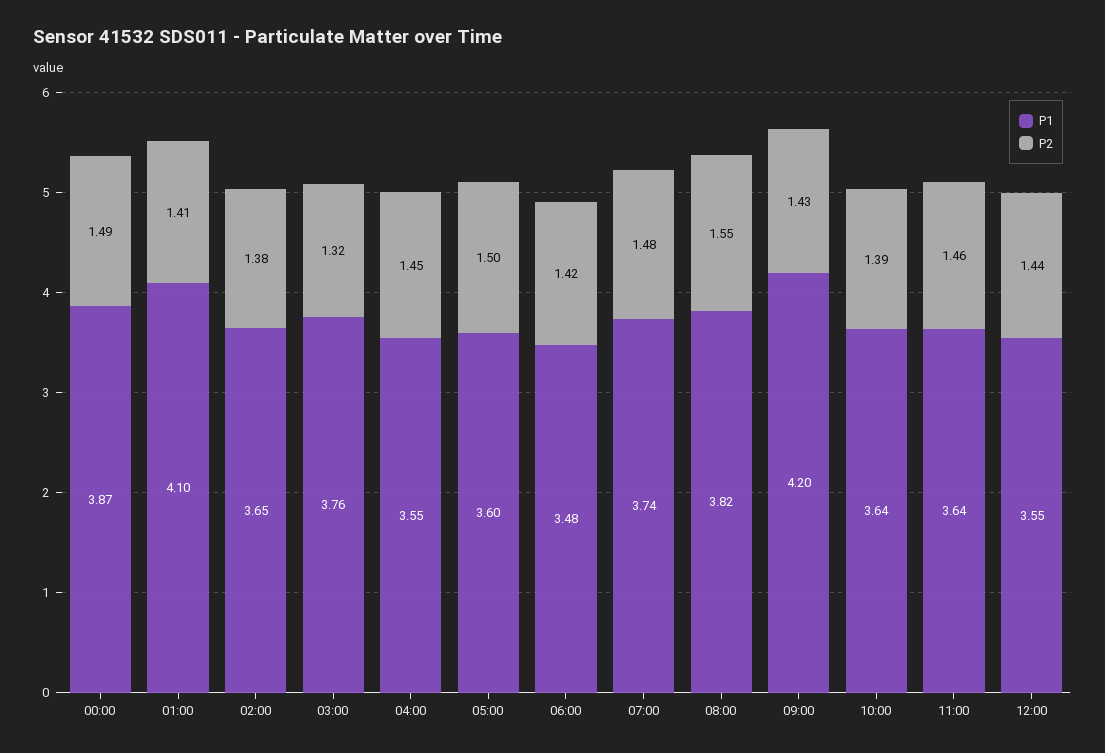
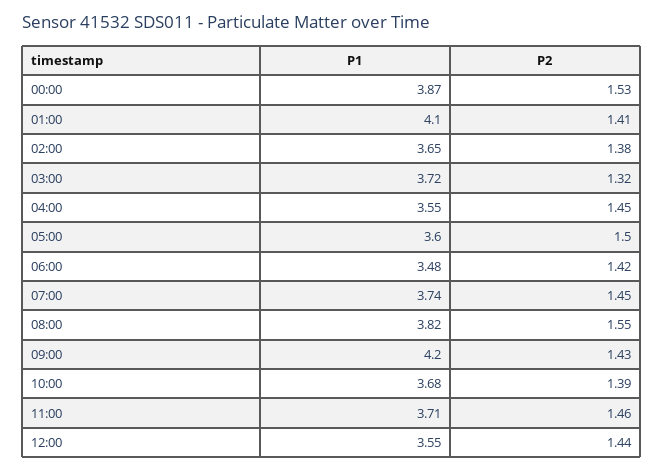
  {
    "P1": {
      "00:00": 3.87,
      "01:00": 4.1,
      "02:00": 3.65,
-     "03:00": 3.76,
+     "03:00": 3.72,
      "04:00": 3.55,
      "05:00": 3.6,
      "06:00": 3.48,
      "07:00": 3.74,
      "08:00": 3.82,
      "09:00": 4.2,
-     "10:00": 3.64,
+     "10:00": 3.68,
-     "11:00": 3.64,
+     "11:00": 3.71,
      "12:00": 3.55
    },
    "P2": {
-     "00:00": 1.49,
+     "00:00": 1.53,
      "01:00": 1.41,
      "02:00": 1.38,
      "03:00": 1.32,
      "04:00": 1.45,
      "05:00": 1.5,
      "06:00": 1.42,
-     "07:00": 1.48,
+     "07:00": 1.45,
      "08:00": 1.55,
      "09:00": 1.43,
      "10:00": 1.39,
      "11:00": 1.46,
      "12:00": 1.44
    }
  }

